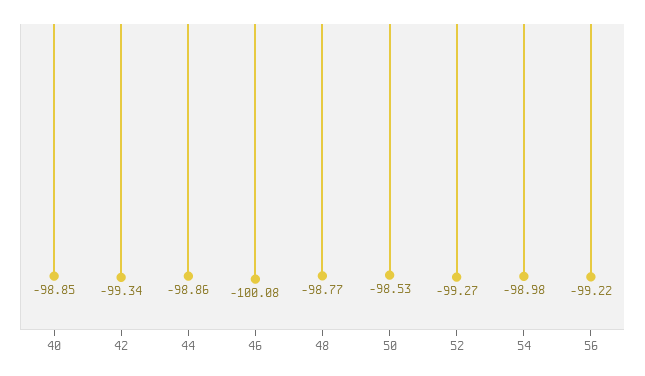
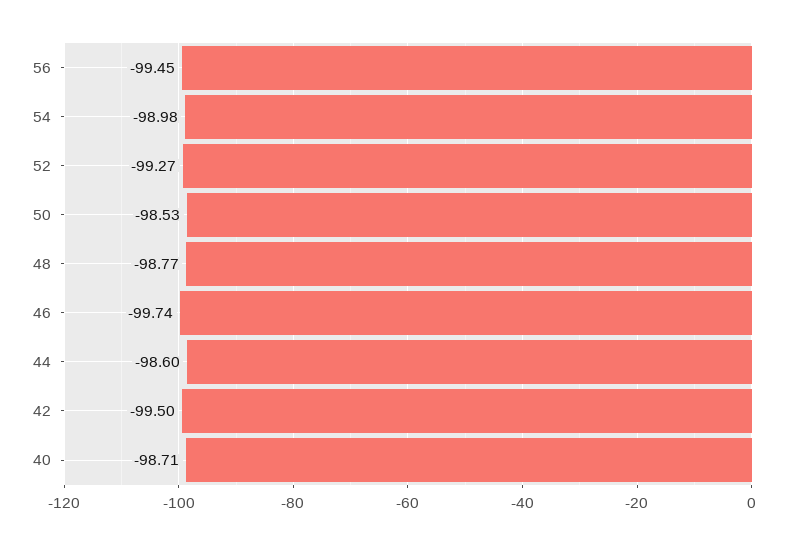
  {
-   "40": -98.85,
+   "40": -98.71,
-   "42": -99.34,
+   "42": -99.5,
-   "44": -98.86,
+   "44": -98.6,
-   "46": -100.08,
+   "46": -99.74,
    "48": -98.77,
    "50": -98.53,
    "52": -99.27,
    "54": -98.98,
-   "56": -99.22
+   "56": -99.45
  }

